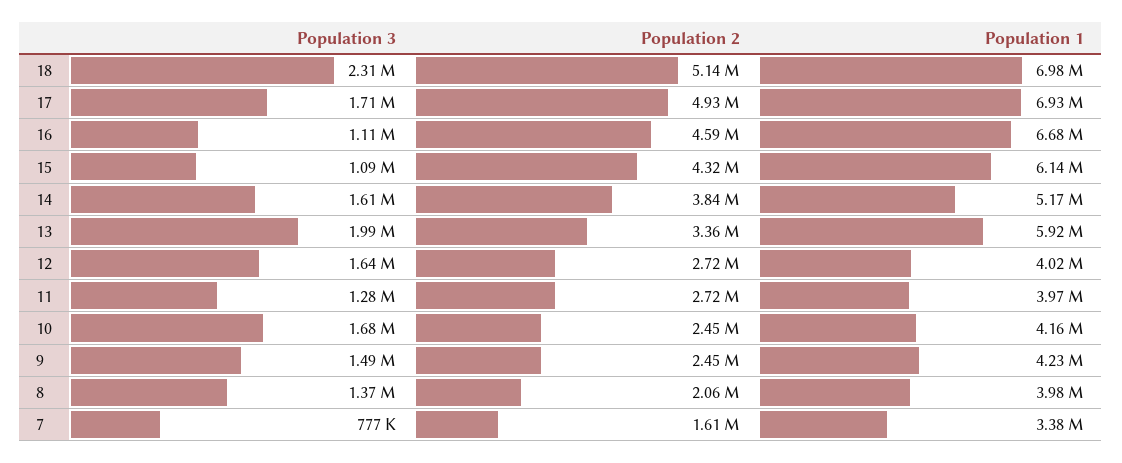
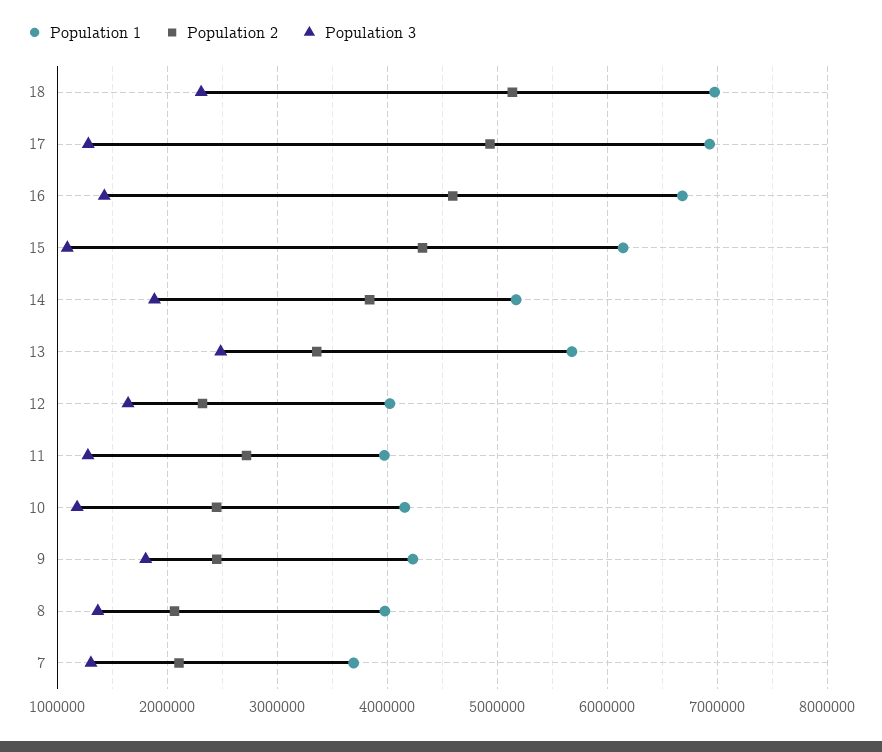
  {
    "Population 3": {
      "18": 2310000,
-     "17": 1710000,
+     "17": 1300000,
-     "16": 1110000,
+     "16": 1400000,
      "15": 1090000,
-     "14": 1610000,
+     "14": 1900000,
-     "13": 1990000,
+     "13": 2500000,
      "12": 1640000,
      "11": 1280000,
-     "10": 1680000,
+     "10": 1200000,
-     "9": 1490000,
+     "9": 1800000,
      "8": 1370000,
-     "7": 777000
+     "7": 1300000
    },
    "Population 2": {
      "18": 5140000,
      "17": 4930000,
      "16": 4590000,
      "15": 4320000,
      "14": 3840000,
      "13": 3360000,
-     "12": 2720000,
+     "12": 2300000,
      "11": 2720000,
      "10": 2450000,
      "9": 2450000,
      "8": 2060000,
-     "7": 1610000
+     "7": 2100000
    },
    "Population 1": {
      "18": 6980000,
      "17": 6930000,
      "16": 6680000,
      "15": 6140000,
      "14": 5170000,
-     "13": 5920000,
+     "13": 5700000,
      "12": 4020000,
      "11": 3970000,
      "10": 4160000,
      "9": 4230000,
      "8": 3980000,
-     "7": 3380000
+     "7": 3700000
    }
  }

